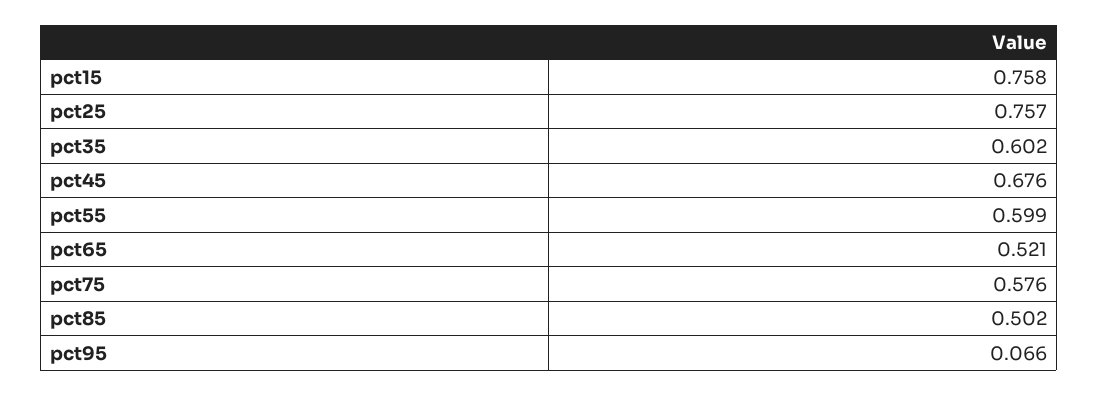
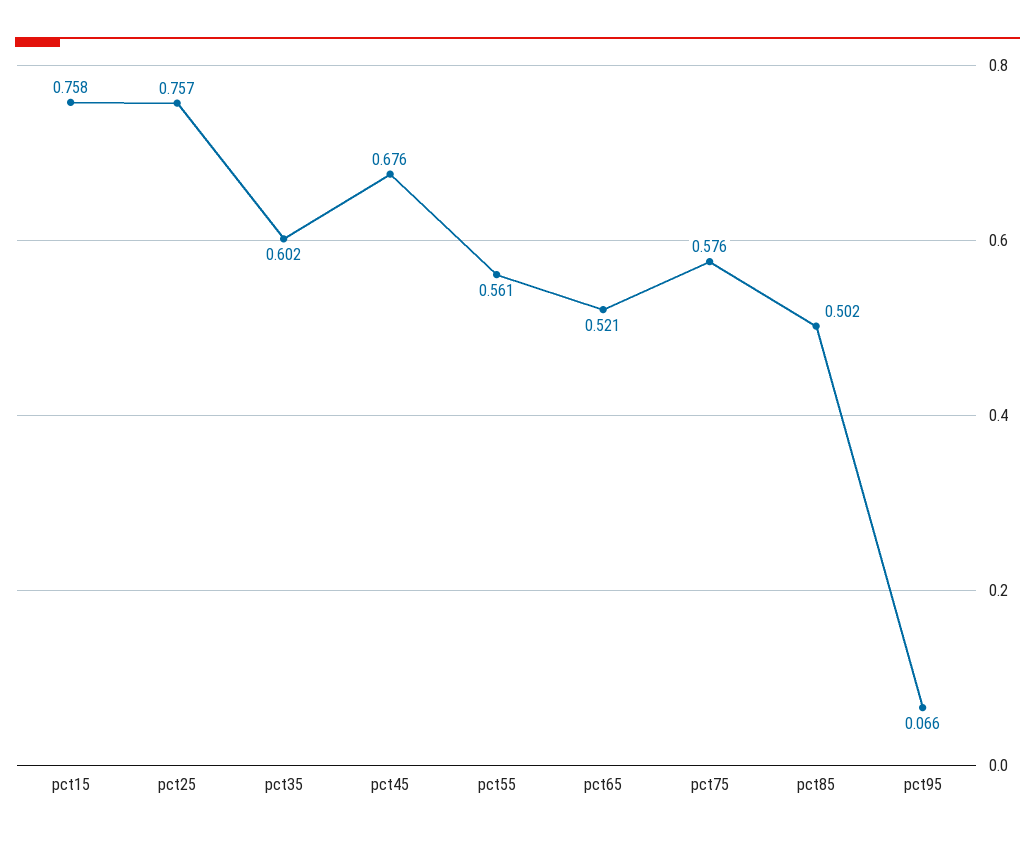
  {
    "pct15": 0.758,
    "pct25": 0.757,
    "pct35": 0.602,
    "pct45": 0.676,
-   "pct55": 0.599,
+   "pct55": 0.561,
    "pct65": 0.521,
    "pct75": 0.576,
    "pct85": 0.502,
    "pct95": 0.066
  }

